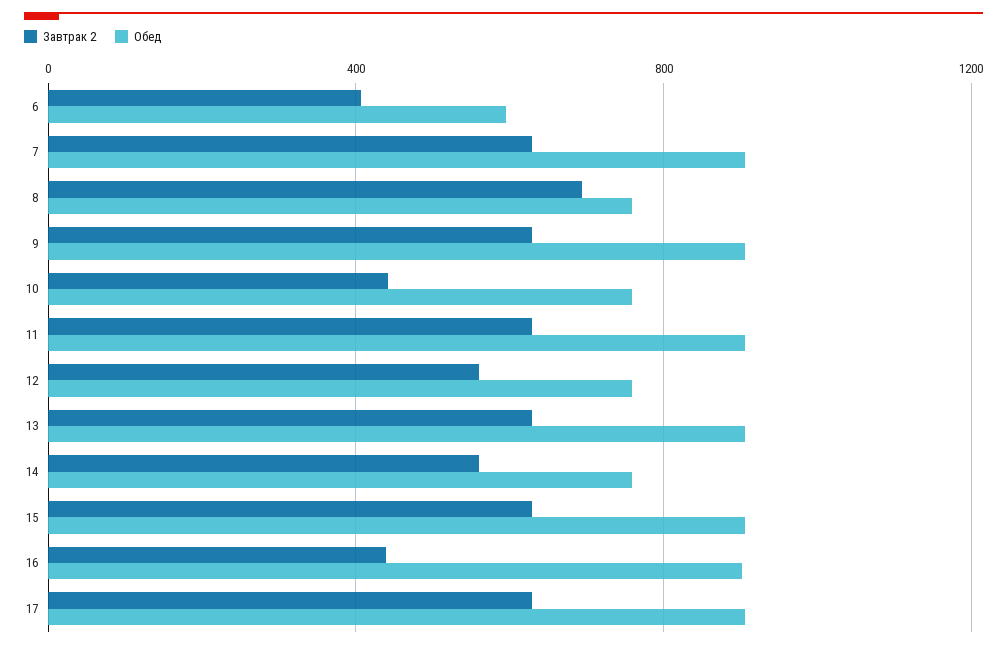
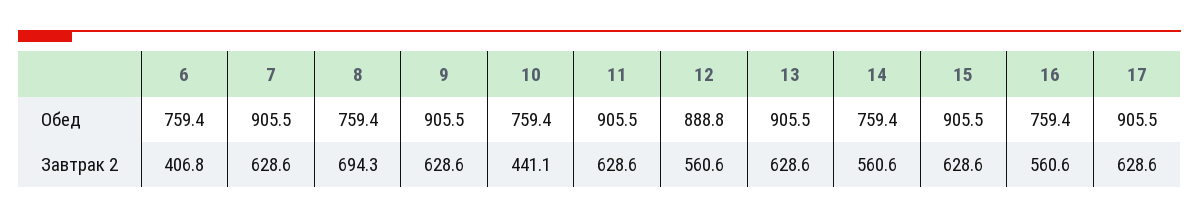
  {
    "Завтрак 2": {
      "6": 406.8,
      "7": 628.6,
      "8": 694.3,
      "9": 628.6,
      "10": 441.1,
      "11": 628.6,
      "12": 560.6,
      "13": 628.6,
      "14": 560.6,
      "15": 628.6,
-     "16": 450,
+     "16": 560.6,
      "17": 628.6
    },
    "Обед": {
-     "6": 600,
+     "6": 759.4,
      "7": 905.5,
      "8": 759.4,
      "9": 905.5,
      "10": 759.4,
      "11": 905.5,
-     "12": 750,
+     "12": 888.8,
      "13": 905.5,
      "14": 759.4,
      "15": 905.5,
-     "16": 900,
+     "16": 759.4,
      "17": 905.5
    }
  }

